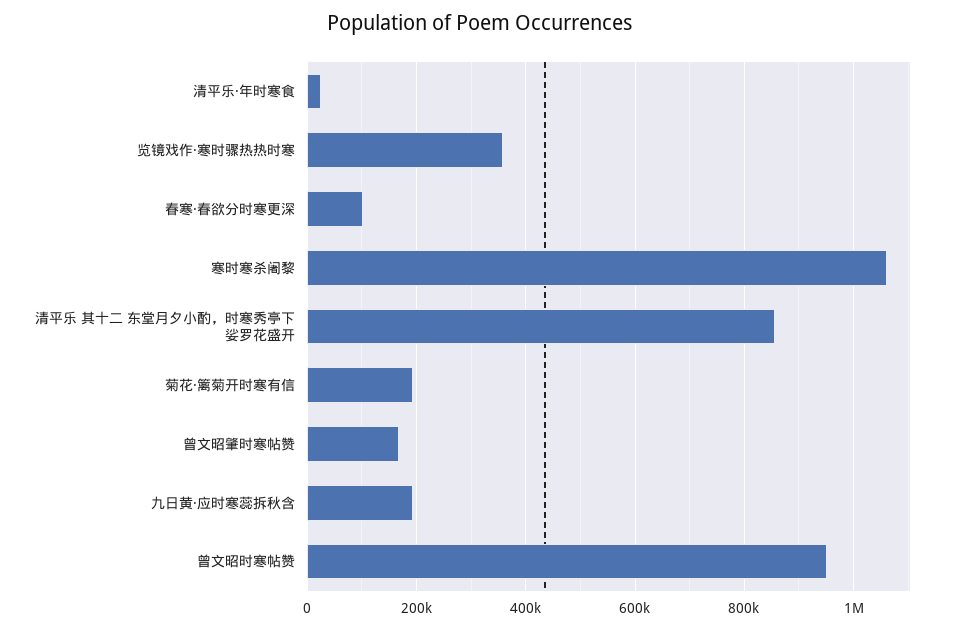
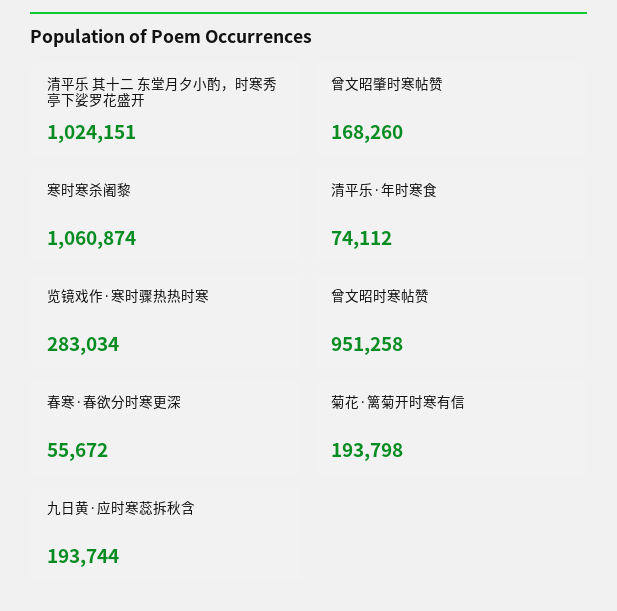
  {
-   "清平乐·年时寒食": 20000,
+   "清平乐·年时寒食": 74112,
-   "览镜戏作·寒时骤热热时寒": 360000,
+   "览镜戏作·寒时骤热热时寒": 283034,
-   "春寒·春欲分时寒更深": 100000,
+   "春寒·春欲分时寒更深": 55672,
    "寒时寒杀阇黎": 1060874,
-   "清平乐 其十二 东堂月夕小酌，时寒秀亭下娑罗花盛开": 860000,
+   "清平乐 其十二 东堂月夕小酌，时寒秀亭下娑罗花盛开": 1024151,
    "菊花·篱菊开时寒有信": 193798,
    "曾文昭肇时寒帖赞": 168260,
    "九日黄·应时寒蕊拆秋含": 193744,
    "曾文昭时寒帖赞": 951258
  }

